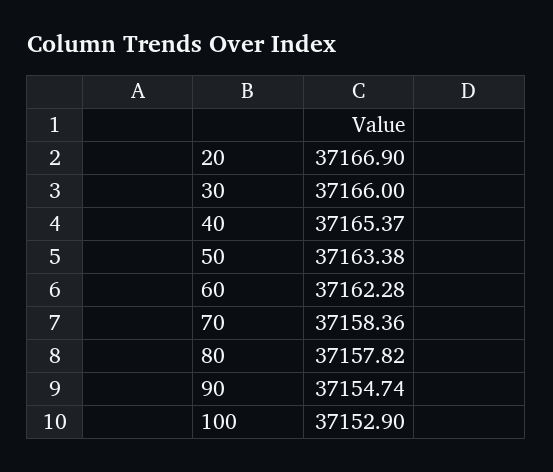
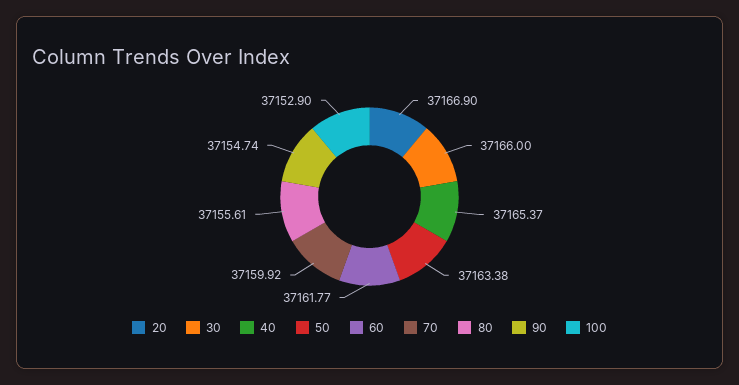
  {
    "20": 37166.9,
    "30": 37166,
    "40": 37165.37,
    "50": 37163.38,
-   "60": 37162.28,
+   "60": 37161.77,
-   "70": 37158.36,
+   "70": 37159.92,
-   "80": 37157.82,
+   "80": 37155.61,
    "90": 37154.74,
    "100": 37152.9
  }

